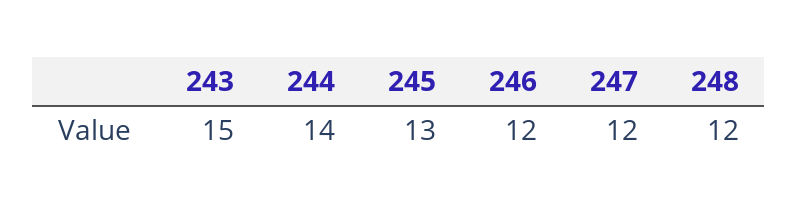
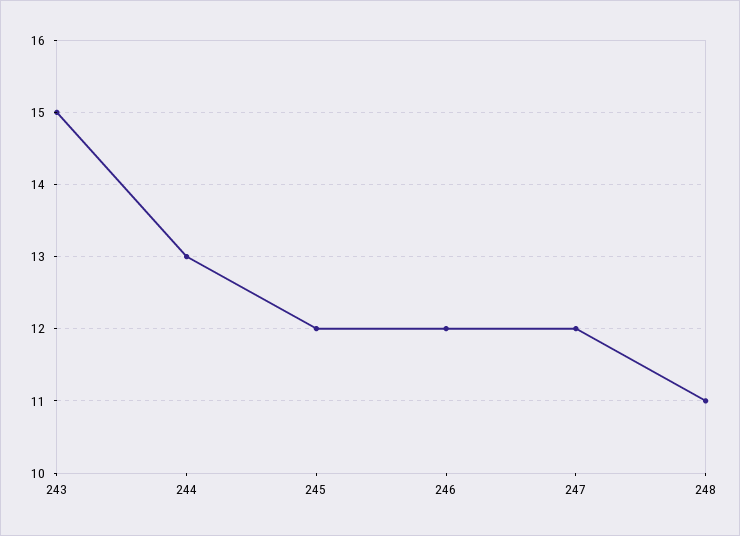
  {
    "243": 15,
-   "244": 14,
+   "244": 13,
-   "245": 13,
+   "245": 12,
    "246": 12,
    "247": 12,
-   "248": 12
+   "248": 11
  }

